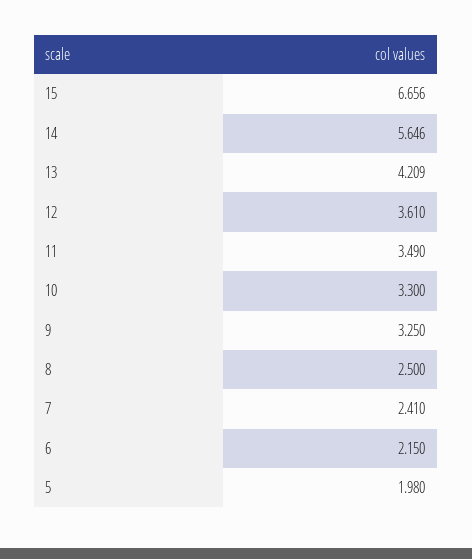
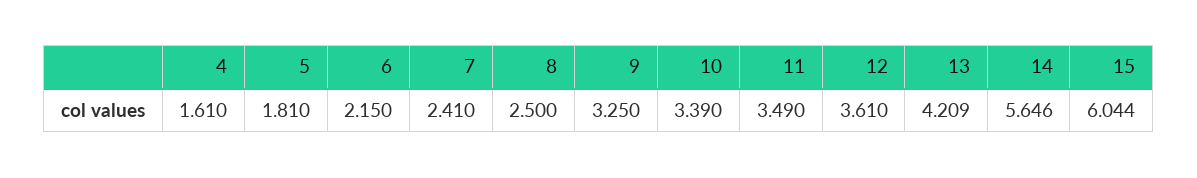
  {
-   "15": 6.656,
+   "15": 6.044,
    "14": 5.646,
    "13": 4.209,
    "12": 3.61,
    "11": 3.49,
-   "10": 3.3,
+   "10": 3.39,
    "9": 3.25,
    "8": 2.5,
    "7": 2.41,
    "6": 2.15,
-   "5": 1.98
+   "5": 1.81,
+   "4": 1.61
  }

